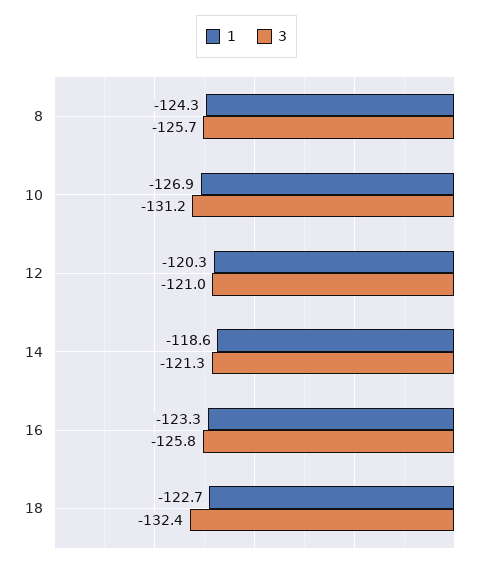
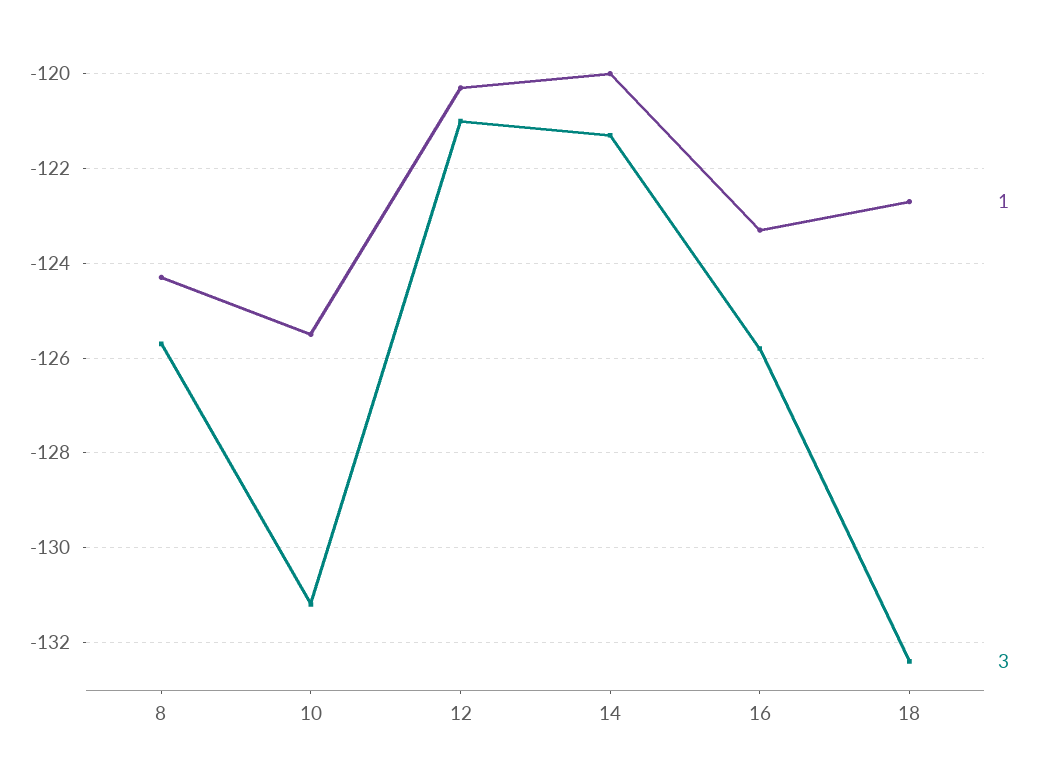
  {
    "1": {
      "8": -124.3,
-     "10": -126.9,
+     "10": -125.5,
      "12": -120.3,
-     "14": -118.6,
+     "14": -120,
      "16": -123.3,
      "18": -122.7
    },
    "3": {
      "8": -125.7,
      "10": -131.2,
      "12": -121,
      "14": -121.3,
      "16": -125.8,
      "18": -132.4
    }
  }

